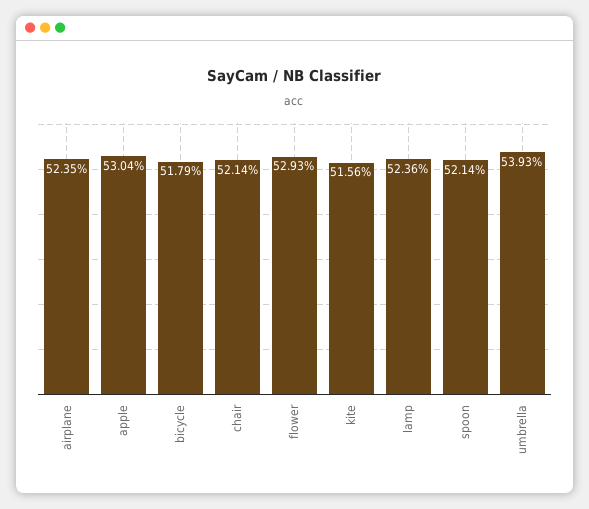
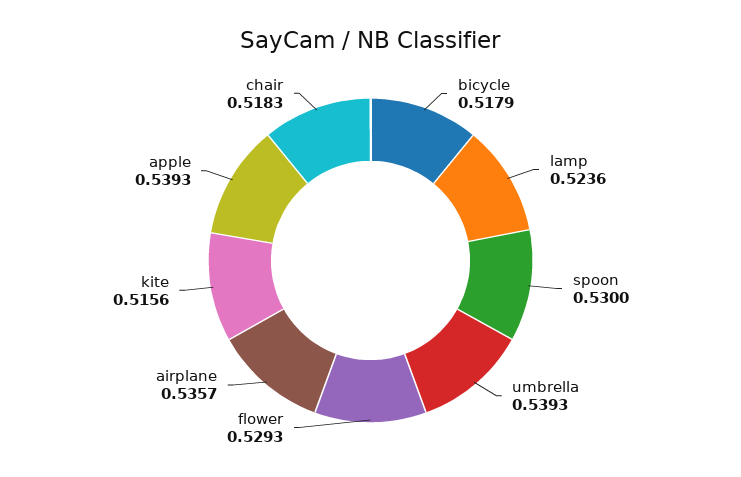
  {
-   "airplane": 0.5235,
+   "airplane": 0.5357,
-   "apple": 0.5304,
+   "apple": 0.5393,
    "bicycle": 0.5179,
-   "chair": 0.5214,
+   "chair": 0.5183,
    "flower": 0.5293,
    "kite": 0.5156,
    "lamp": 0.5236,
-   "spoon": 0.5214,
+   "spoon": 0.53,
    "umbrella": 0.5393
  }

